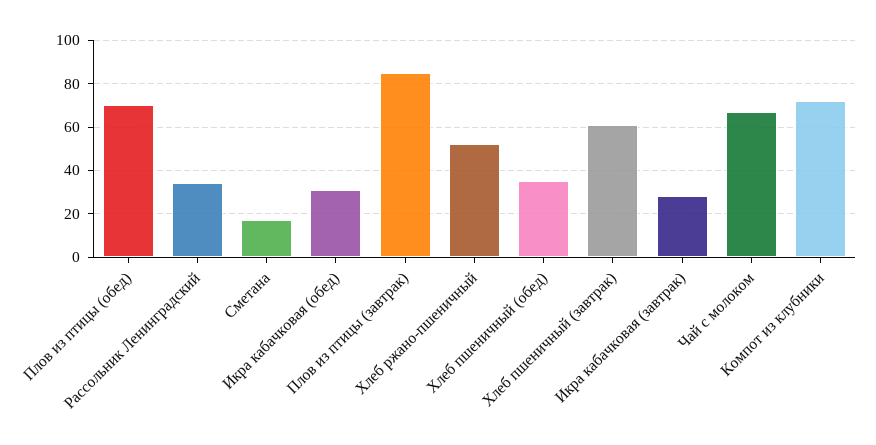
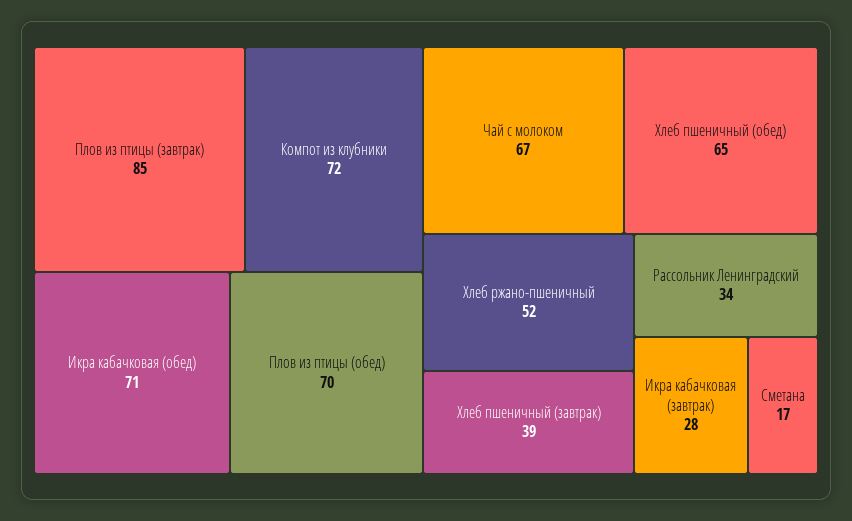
  {
    "Плов из птицы (обед)": 70,
    "Рассольник Ленинградский": 34,
    "Сметана": 17,
-   "Икра кабачковая (обед)": 30,
+   "Икра кабачковая (обед)": 71,
    "Плов из птицы (завтрак)": 85,
    "Хлеб ржано-пшеничный": 52,
-   "Хлеб пшеничный (обед)": 35,
+   "Хлеб пшеничный (обед)": 65,
-   "Хлеб пшеничный (завтрак)": 60,
+   "Хлеб пшеничный (завтрак)": 39,
    "Икра кабачковая (завтрак)": 28,
    "Чай с молоком": 67,
    "Компот из клубники": 72
  }

